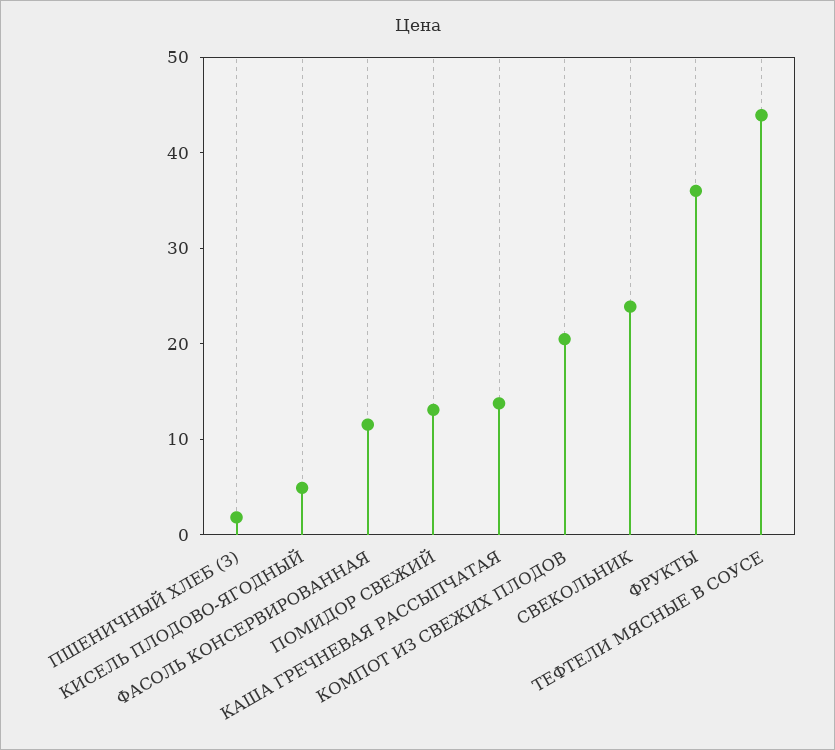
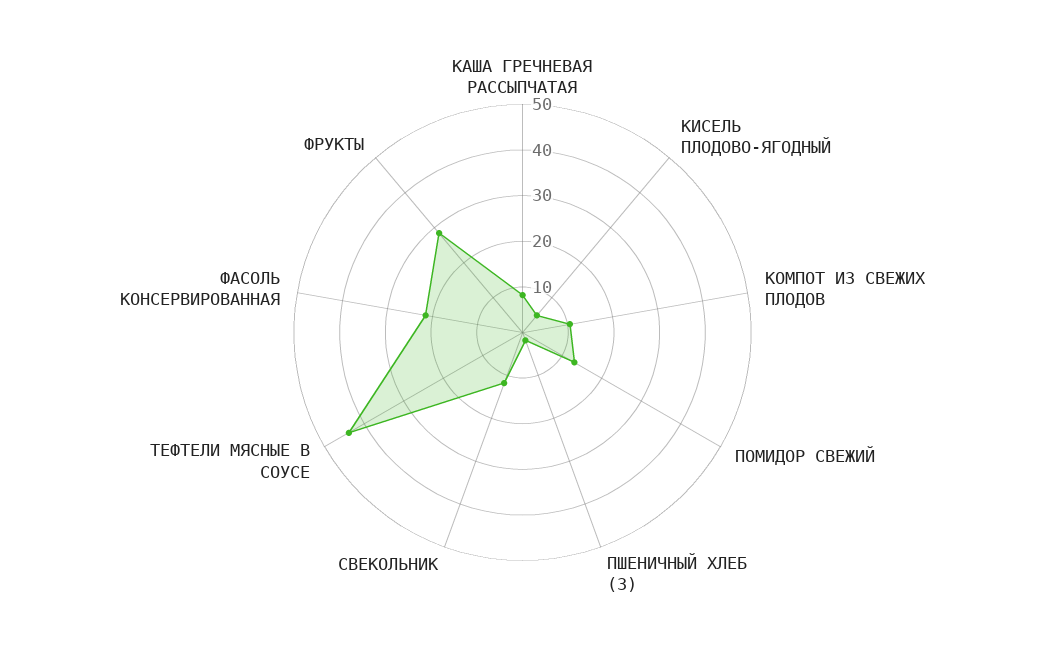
  {
    "ПШЕНИЧНЫЙ ХЛЕБ (З)": 2,
    "КИСЕЛЬ ПЛОДОВО-ЯГОДНЫЙ": 4,
-   "ФАСОЛЬ КОНСЕРВИРОВАННАЯ": 12,
+   "ФАСОЛЬ КОНСЕРВИРОВАННАЯ": 22,
    "ПОМИДОР СВЕЖИЙ": 14,
-   "КАША ГРЕЧНЕВАЯ РАССЫПЧАТАЯ": 14,
+   "КАША ГРЕЧНЕВАЯ РАССЫПЧАТАЯ": 8,
-   "КОМПОТ ИЗ СВЕЖИХ ПЛОДОВ": 20,
+   "КОМПОТ ИЗ СВЕЖИХ ПЛОДОВ": 10,
-   "СВЕКОЛЬНИК": 24,
+   "СВЕКОЛЬНИК": 12,
-   "ФРУКТЫ": 36,
+   "ФРУКТЫ": 28,
    "ТЕФТЕЛИ МЯСНЫЕ В СОУСЕ": 44
  }

